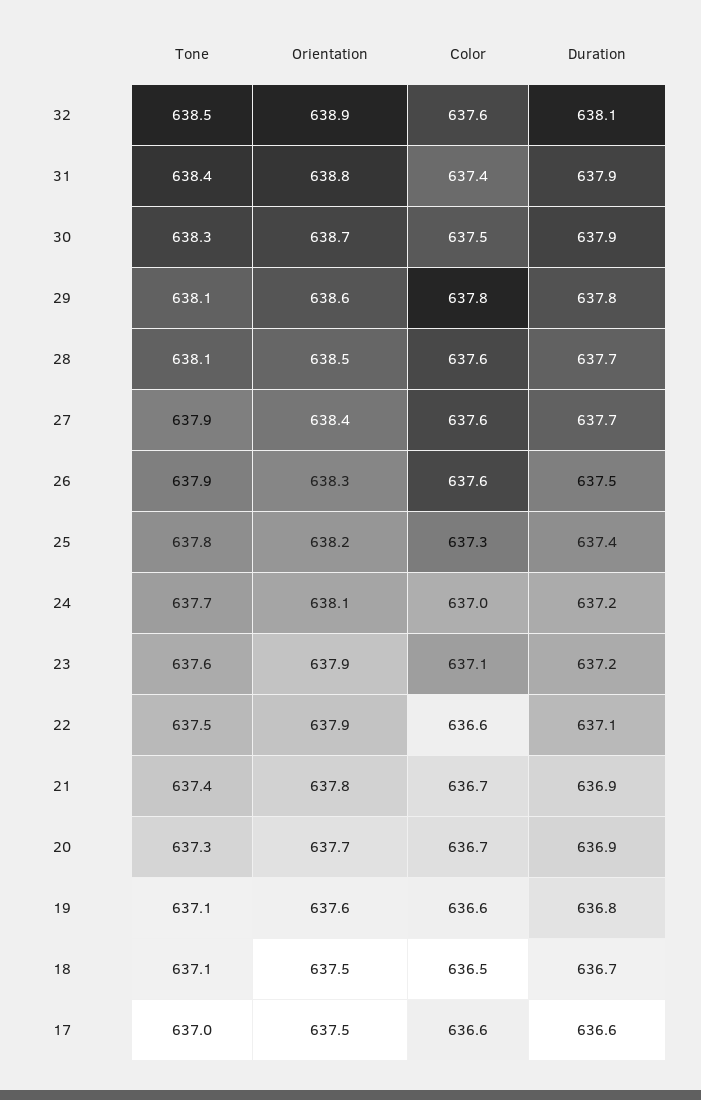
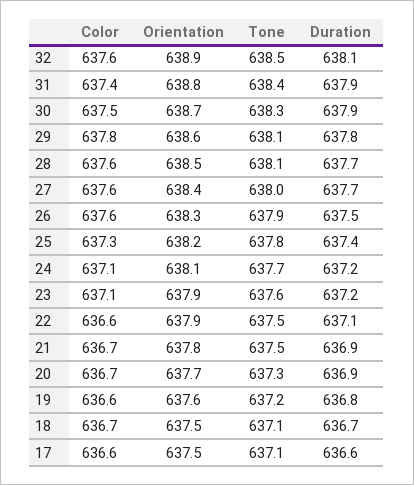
  {
    "Tone": {
      "32": 638.5,
      "31": 638.4,
      "30": 638.3,
      "29": 638.1,
      "28": 638.1,
-     "27": 637.9,
+     "27": 638,
      "26": 637.9,
      "25": 637.8,
      "24": 637.7,
      "23": 637.6,
      "22": 637.5,
-     "21": 637.4,
+     "21": 637.5,
      "20": 637.3,
-     "19": 637.1,
+     "19": 637.2,
      "18": 637.1,
-     "17": 637
+     "17": 637.1
    },
    "Orientation": {
      "32": 638.9,
      "31": 638.8,
      "30": 638.7,
      "29": 638.6,
      "28": 638.5,
      "27": 638.4,
      "26": 638.3,
      "25": 638.2,
      "24": 638.1,
      "23": 637.9,
      "22": 637.9,
      "21": 637.8,
      "20": 637.7,
      "19": 637.6,
      "18": 637.5,
      "17": 637.5
    },
    "Color": {
      "32": 637.6,
      "31": 637.4,
      "30": 637.5,
      "29": 637.8,
      "28": 637.6,
      "27": 637.6,
      "26": 637.6,
      "25": 637.3,
-     "24": 637,
+     "24": 637.1,
      "23": 637.1,
      "22": 636.6,
      "21": 636.7,
      "20": 636.7,
      "19": 636.6,
-     "18": 636.5,
+     "18": 636.7,
      "17": 636.6
    },
    "Duration": {
      "32": 638.1,
      "31": 637.9,
      "30": 637.9,
      "29": 637.8,
      "28": 637.7,
      "27": 637.7,
      "26": 637.5,
      "25": 637.4,
      "24": 637.2,
      "23": 637.2,
      "22": 637.1,
      "21": 636.9,
      "20": 636.9,
      "19": 636.8,
      "18": 636.7,
      "17": 636.6
    }
  }

